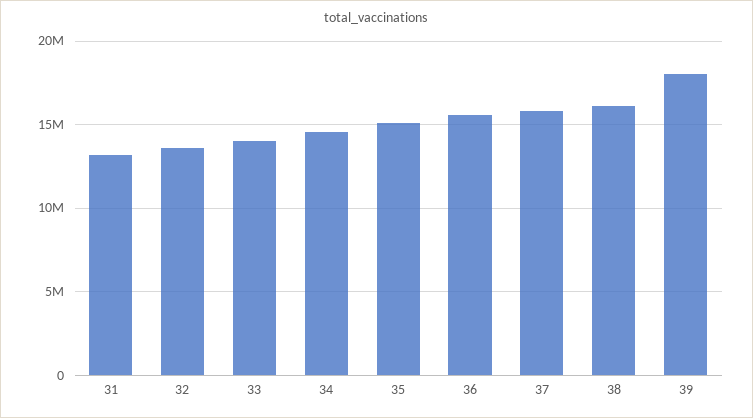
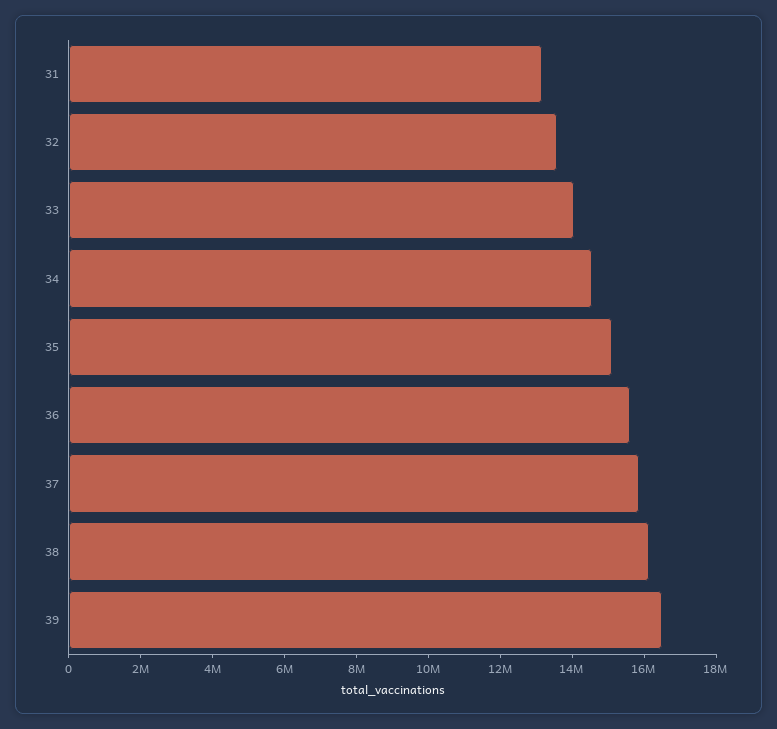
  {
    "31": 13000000,
    "32": 13500000,
    "33": 14000000,
    "34": 14500000,
    "35": 15000000,
    "36": 15500000,
    "37": 16000000,
    "38": 16000000,
-   "39": 18000000
+   "39": 16500000
  }

